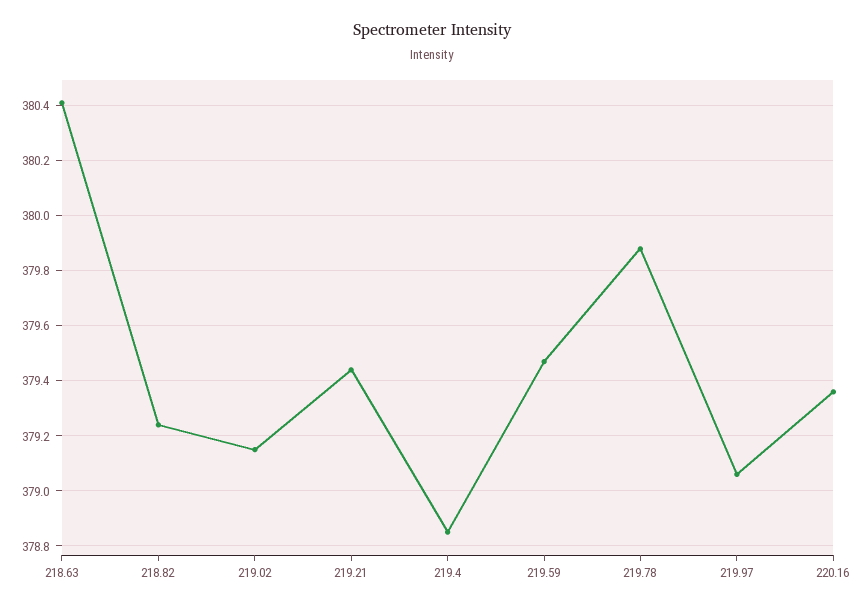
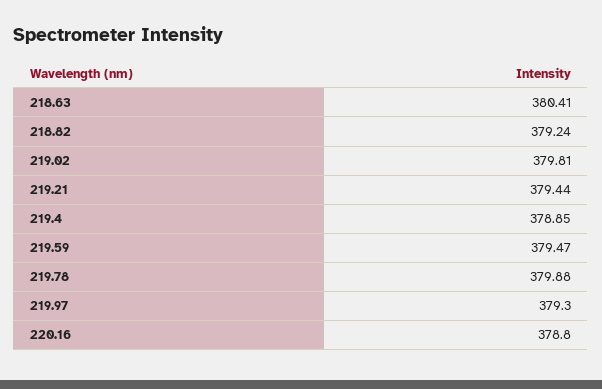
  {
    "218.63": 380.41,
    "218.82": 379.24,
-   "219.02": 379.15,
+   "219.02": 379.81,
    "219.21": 379.44,
    "219.4": 378.85,
    "219.59": 379.47,
    "219.78": 379.88,
-   "219.97": 379.05,
+   "219.97": 379.3,
-   "220.16": 379.35
+   "220.16": 378.8
  }

